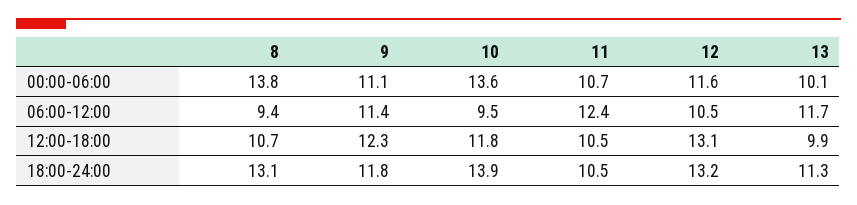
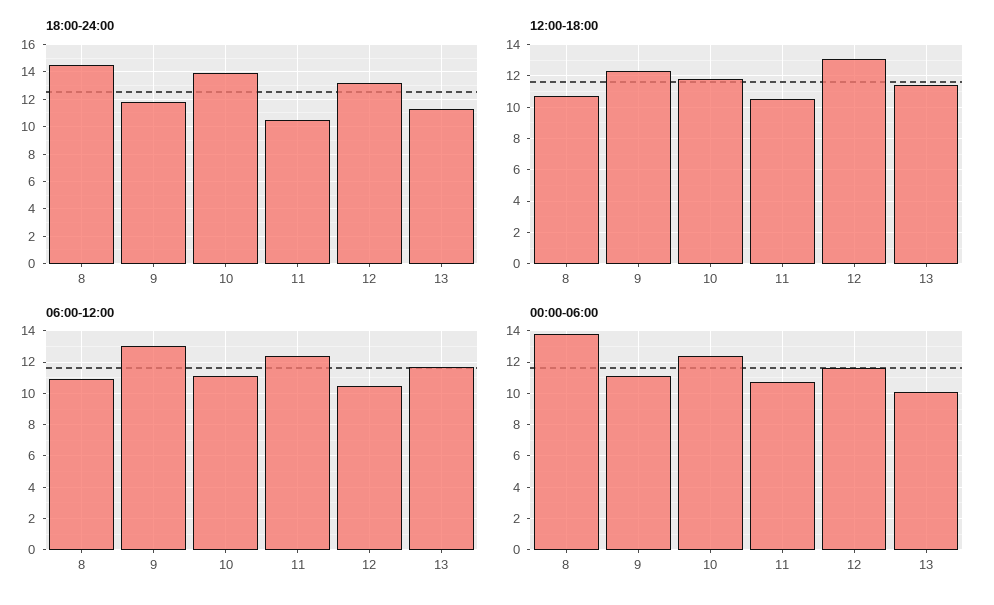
  {
    "00:00-06:00": {
      "8": 13.8,
      "9": 11.1,
-     "10": 13.6,
+     "10": 12.5,
      "11": 10.7,
      "12": 11.6,
      "13": 10.1
    },
    "06:00-12:00": {
-     "8": 9.4,
+     "8": 11,
-     "9": 11.4,
+     "9": 13,
-     "10": 9.5,
+     "10": 11,
      "11": 12.4,
      "12": 10.5,
      "13": 11.7
    },
    "12:00-18:00": {
      "8": 10.7,
      "9": 12.3,
      "10": 11.8,
      "11": 10.5,
      "12": 13.1,
-     "13": 9.9
+     "13": 11.5
    },
    "18:00-24:00": {
-     "8": 13.1,
+     "8": 14.5,
      "9": 11.8,
      "10": 13.9,
      "11": 10.5,
      "12": 13.2,
      "13": 11.3
    }
  }

